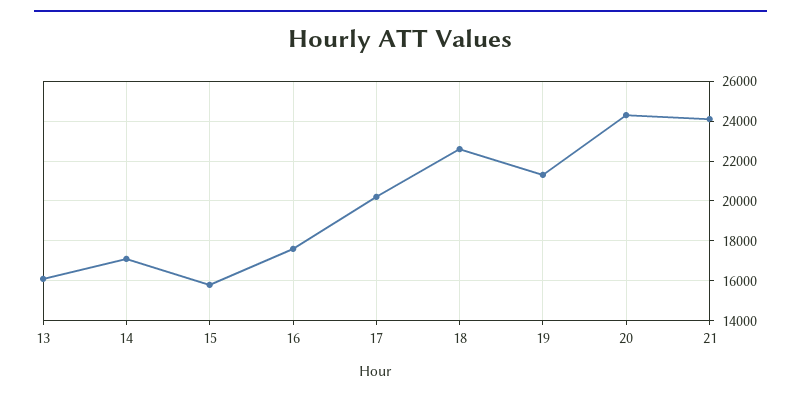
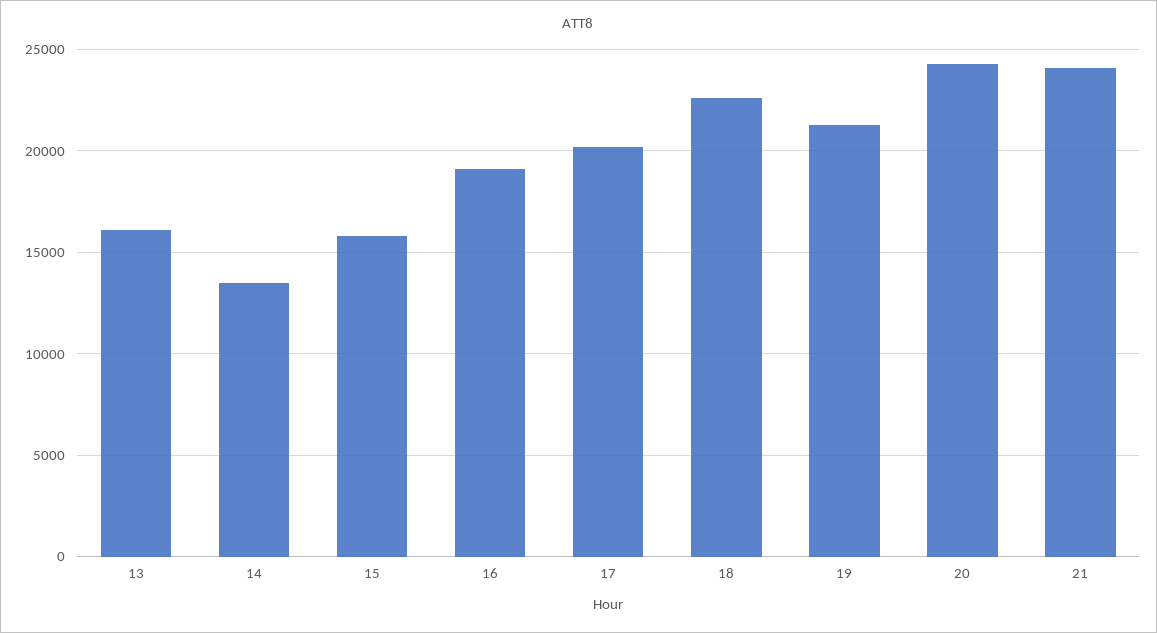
  {
    "13": 16000,
-   "14": 17000,
+   "14": 13500,
    "15": 16000,
-   "16": 17500,
+   "16": 19000,
    "17": 20000,
    "18": 22500,
    "19": 21500,
    "20": 24500,
    "21": 24000
  }

